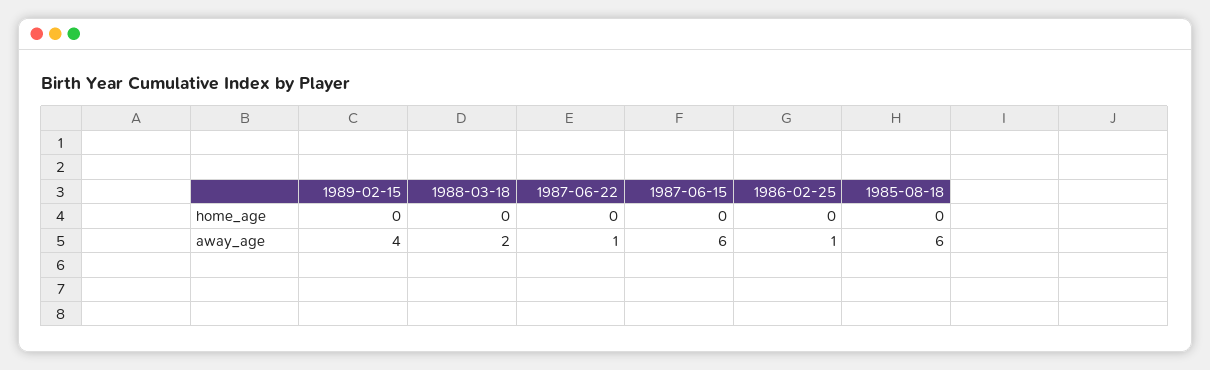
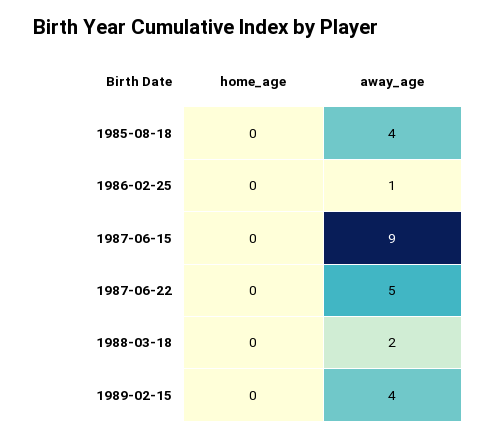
  {
    "1989-02-15": {
      "home_age": 0,
      "away_age": 4
    },
    "1988-03-18": {
      "home_age": 0,
      "away_age": 2
    },
    "1987-06-22": {
      "home_age": 0,
-     "away_age": 1
+     "away_age": 5
    },
    "1987-06-15": {
      "home_age": 0,
-     "away_age": 6
+     "away_age": 9
    },
    "1986-02-25": {
      "home_age": 0,
      "away_age": 1
    },
    "1985-08-18": {
      "home_age": 0,
-     "away_age": 6
+     "away_age": 4
    }
  }

